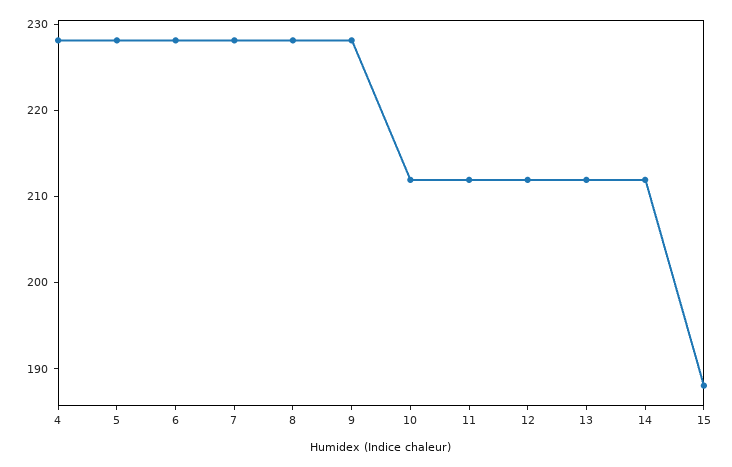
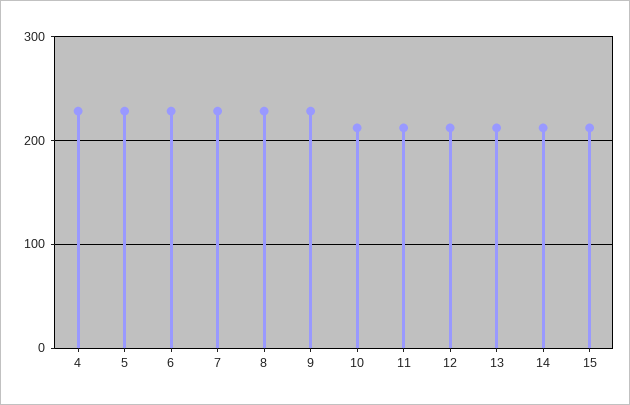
  {
    "4": 228,
    "5": 228,
    "6": 228,
    "7": 228,
    "8": 228,
    "9": 228,
    "10": 212,
    "11": 212,
    "12": 212,
    "13": 212,
    "14": 212,
-   "15": 188
+   "15": 210
  }

